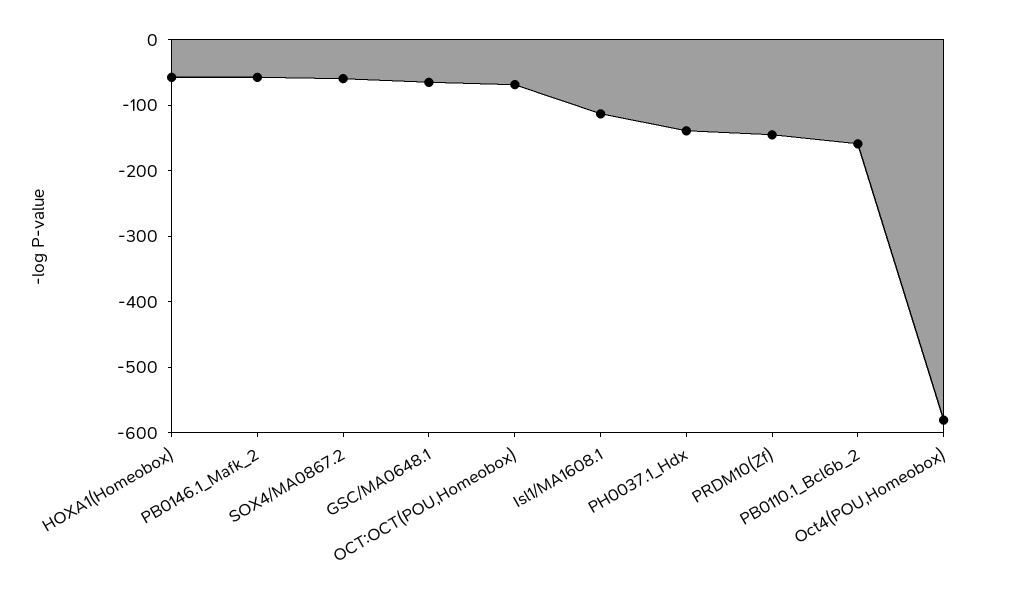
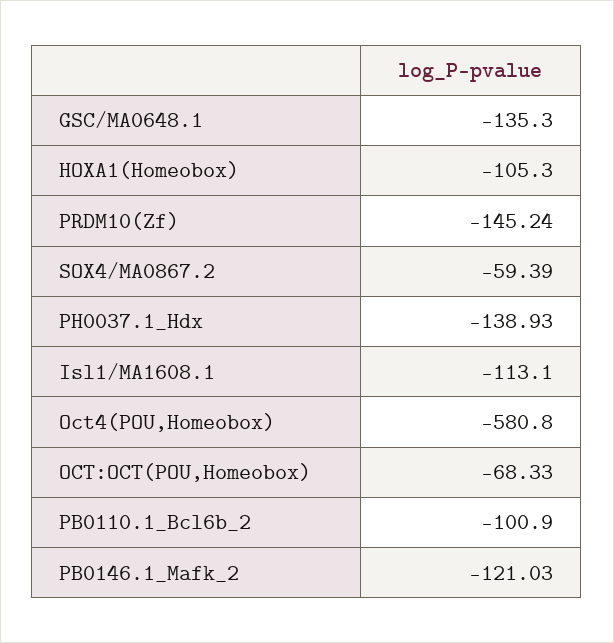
  {
-   "HOXA1(Homeobox)": -60,
+   "HOXA1(Homeobox)": -105.3,
-   "PB0146.1_Mafk_2": -60,
+   "PB0146.1_Mafk_2": -121.03,
    "SOX4/MA0867.2": -59.39,
-   "GSC/MA0648.1": -60,
+   "GSC/MA0648.1": -135.3,
    "OCT:OCT(POU,Homeobox)": -68.33,
    "Isl1/MA1608.1": -113.1,
    "PH0037.1_Hdx": -138.93,
    "PRDM10(Zf)": -145.24,
-   "PB0110.1_Bcl6b_2": -160,
+   "PB0110.1_Bcl6b_2": -100.9,
    "Oct4(POU,Homeobox)": -580.8
  }

